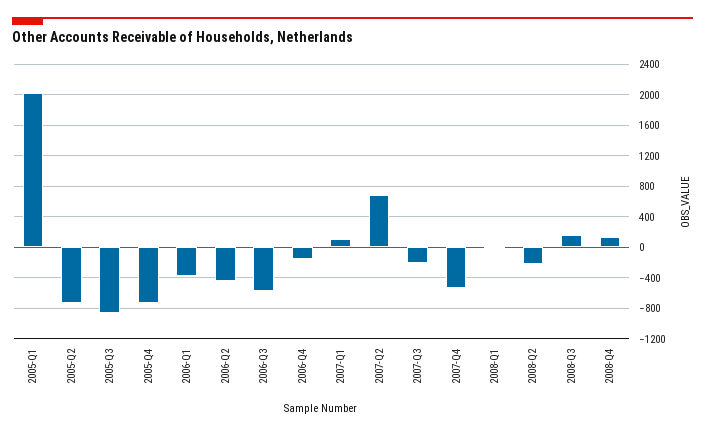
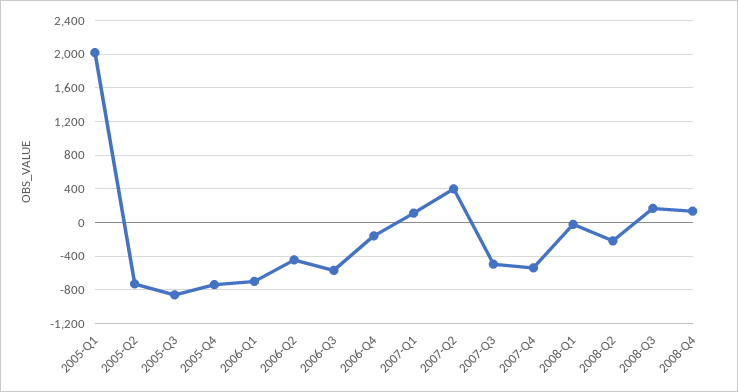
  {
    "2005-Q1": 2000,
    "2005-Q2": -700,
    "2005-Q3": -900,
    "2005-Q4": -700,
-   "2006-Q1": -400,
+   "2006-Q1": -700,
    "2006-Q2": -400,
    "2006-Q3": -600,
    "2006-Q4": -200,
    "2007-Q1": 100,
-   "2007-Q2": 700,
+   "2007-Q2": 400,
-   "2007-Q3": -200,
+   "2007-Q3": -500,
    "2007-Q4": -500,
    "2008-Q1": 0,
    "2008-Q2": -200,
    "2008-Q3": 200,
    "2008-Q4": 100
  }

